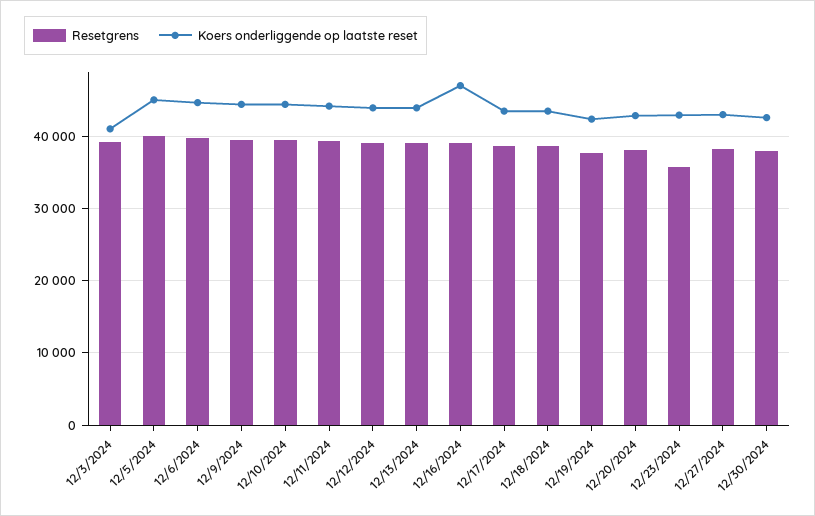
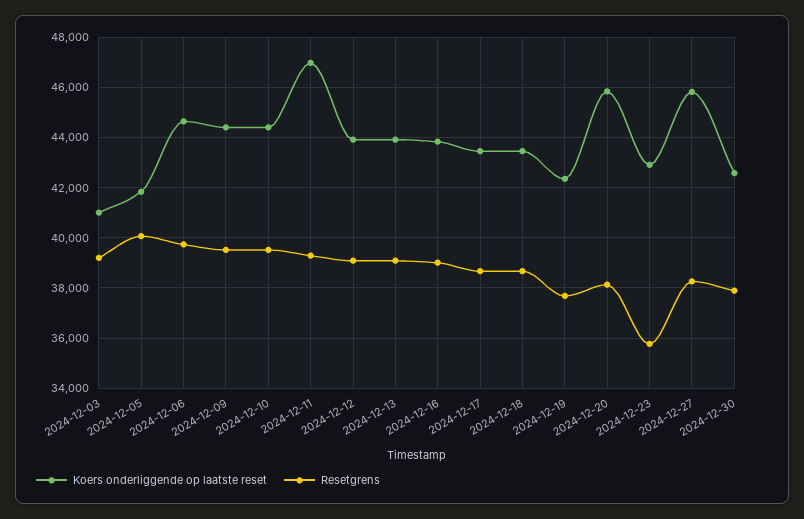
  {
    "Resetgrens": {
      "12/3/2024": 39250,
      "12/5/2024": 40000,
      "12/6/2024": 39750,
      "12/9/2024": 39500,
      "12/10/2024": 39500,
      "12/11/2024": 39250,
      "12/12/2024": 39000,
      "12/13/2024": 39000,
      "12/16/2024": 39000,
      "12/17/2024": 38750,
      "12/18/2024": 38750,
      "12/19/2024": 37750,
      "12/20/2024": 38250,
      "12/23/2024": 35750,
      "12/27/2024": 38250,
      "12/30/2024": 38000
    },
    "Koers onderliggende op laatste reset": {
      "12/3/2024": 41000,
-     "12/5/2024": 45000,
+     "12/5/2024": 41750,
      "12/6/2024": 44750,
      "12/9/2024": 44500,
      "12/10/2024": 44500,
-     "12/11/2024": 44000,
+     "12/11/2024": 47000,
      "12/12/2024": 44000,
      "12/13/2024": 44000,
-     "12/16/2024": 47000,
+     "12/16/2024": 43750,
      "12/17/2024": 43500,
      "12/18/2024": 43500,
      "12/19/2024": 42250,
-     "12/20/2024": 43000,
+     "12/20/2024": 45750,
      "12/23/2024": 43000,
-     "12/27/2024": 43000,
+     "12/27/2024": 45750,
      "12/30/2024": 42500
    }
  }

